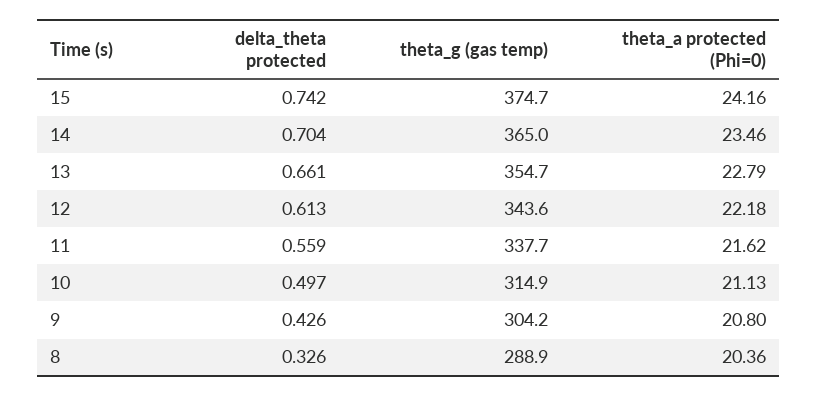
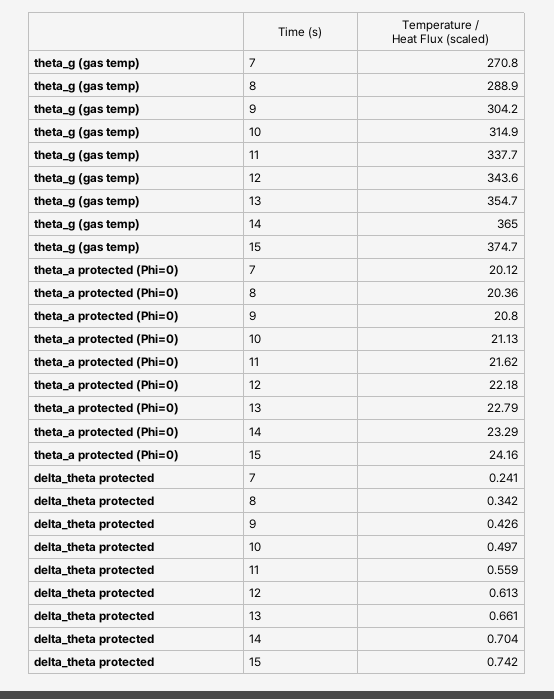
  {
    "delta_theta protected": {
      "15": 0.742,
      "14": 0.704,
      "13": 0.661,
      "12": 0.613,
      "11": 0.559,
      "10": 0.497,
      "9": 0.426,
-     "8": 0.326
+     "8": 0.342,
+     "7": 0.241
    },
    "theta_g (gas temp)": {
      "15": 374.7,
      "14": 365,
      "13": 354.7,
      "12": 343.6,
      "11": 337.7,
      "10": 314.9,
      "9": 304.2,
-     "8": 288.9
+     "8": 288.9,
+     "7": 270.8
    },
    "theta_a protected (Phi=0)": {
      "15": 24.16,
-     "14": 23.46,
+     "14": 23.29,
      "13": 22.79,
      "12": 22.18,
      "11": 21.62,
      "10": 21.13,
      "9": 20.8,
-     "8": 20.36
+     "8": 20.36,
+     "7": 20.12
    }
  }

